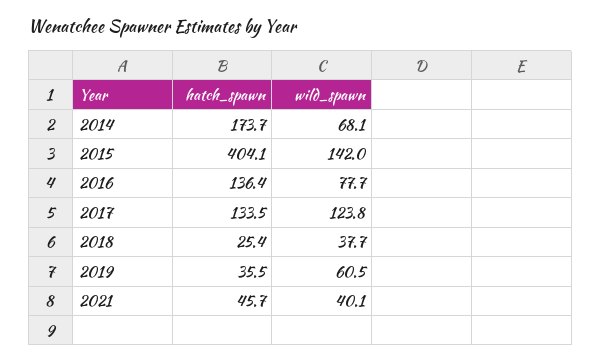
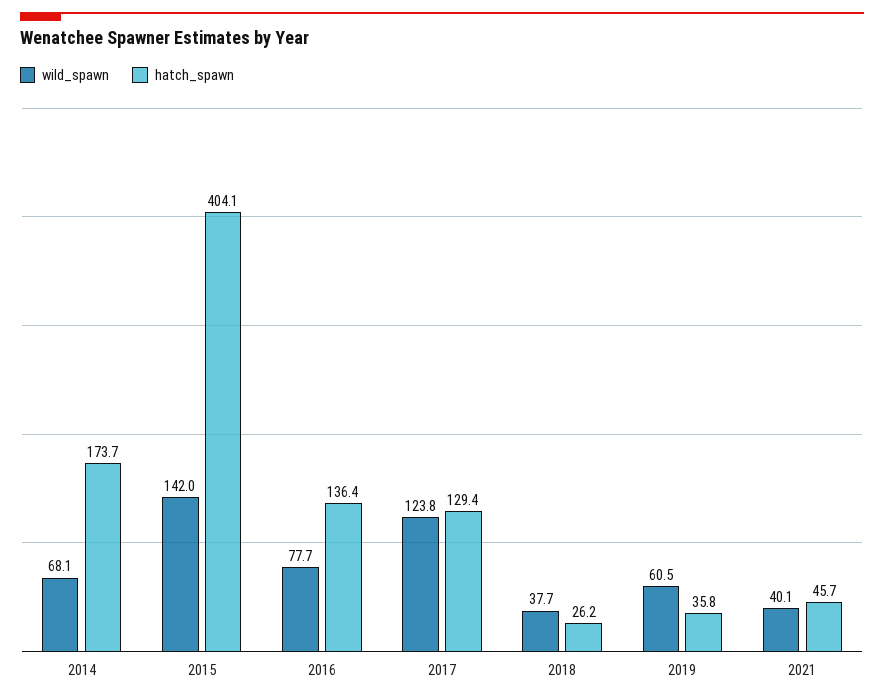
  {
    "hatch_spawn": {
      "2014": 173.7,
      "2015": 404.1,
      "2016": 136.4,
-     "2017": 133.5,
+     "2017": 129.4,
-     "2018": 25.4,
+     "2018": 26.2,
-     "2019": 35.5,
+     "2019": 35.8,
      "2021": 45.7
    },
    "wild_spawn": {
      "2014": 68.1,
      "2015": 142,
      "2016": 77.7,
      "2017": 123.8,
      "2018": 37.7,
      "2019": 60.5,
      "2021": 40.1
    }
  }

